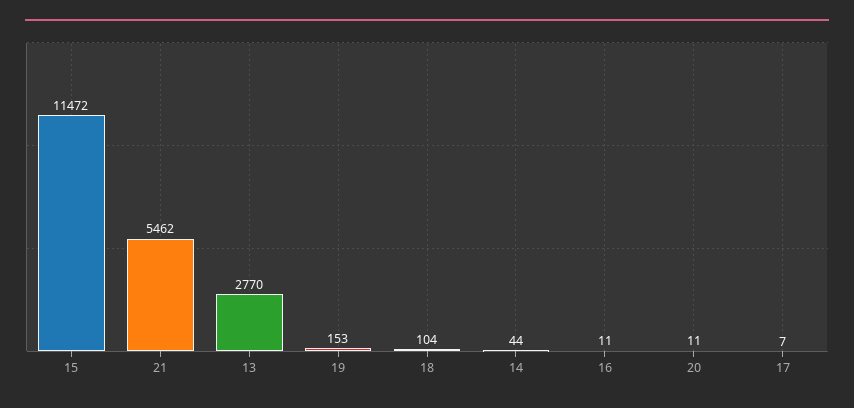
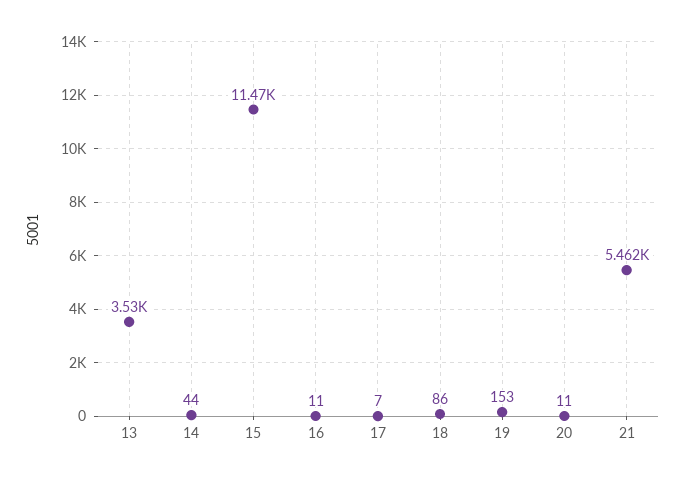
  {
    "15": 11472,
    "21": 5462,
-   "13": 2770,
+   "13": 3530,
    "19": 153,
-   "18": 104,
+   "18": 86,
    "14": 44,
    "16": 11,
    "20": 11,
    "17": 7
  }

